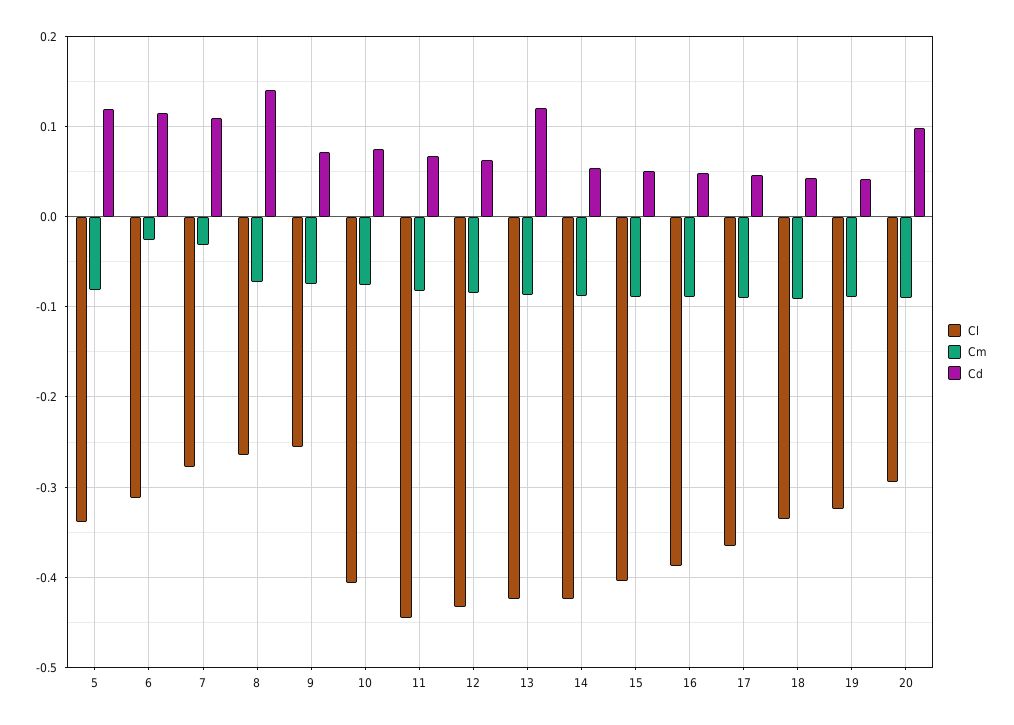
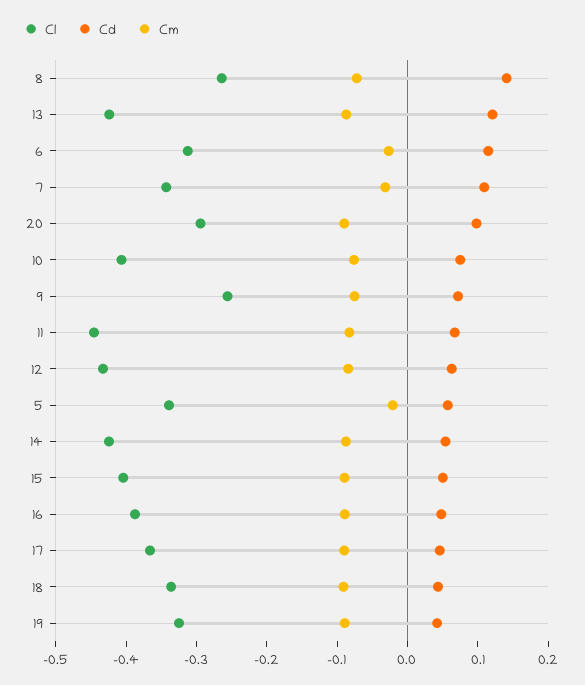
  {
    "Cl": {
      "5": -0.34,
      "6": -0.31,
-     "7": -0.28,
+     "7": -0.34,
      "8": -0.26,
      "9": -0.26,
      "10": -0.41,
      "11": -0.45,
      "12": -0.43,
      "13": -0.42,
      "14": -0.42,
      "15": -0.4,
      "16": -0.39,
      "17": -0.37,
      "18": -0.34,
      "19": -0.32,
      "20": -0.29
    },
    "Cm": {
-     "5": -0.08,
+     "5": -0.02,
      "6": -0.03,
      "7": -0.03,
      "8": -0.07,
      "9": -0.08,
      "10": -0.08,
      "11": -0.08,
      "12": -0.08,
      "13": -0.09,
      "14": -0.09,
      "15": -0.09,
      "16": -0.09,
      "17": -0.09,
      "18": -0.09,
      "19": -0.09,
      "20": -0.09
    },
    "Cd": {
-     "5": 0.12,
+     "5": 0.06,
      "6": 0.11,
      "7": 0.11,
      "8": 0.14,
      "9": 0.07,
      "10": 0.08,
      "11": 0.07,
      "12": 0.06,
      "13": 0.12,
      "14": 0.05,
      "15": 0.05,
      "16": 0.05,
      "17": 0.05,
      "18": 0.04,
      "19": 0.04,
      "20": 0.1
    }
  }

